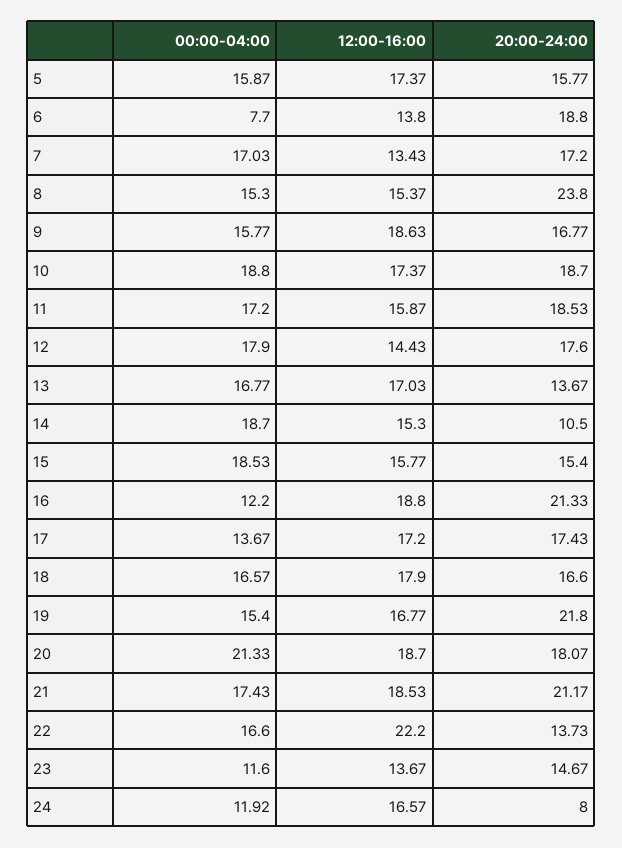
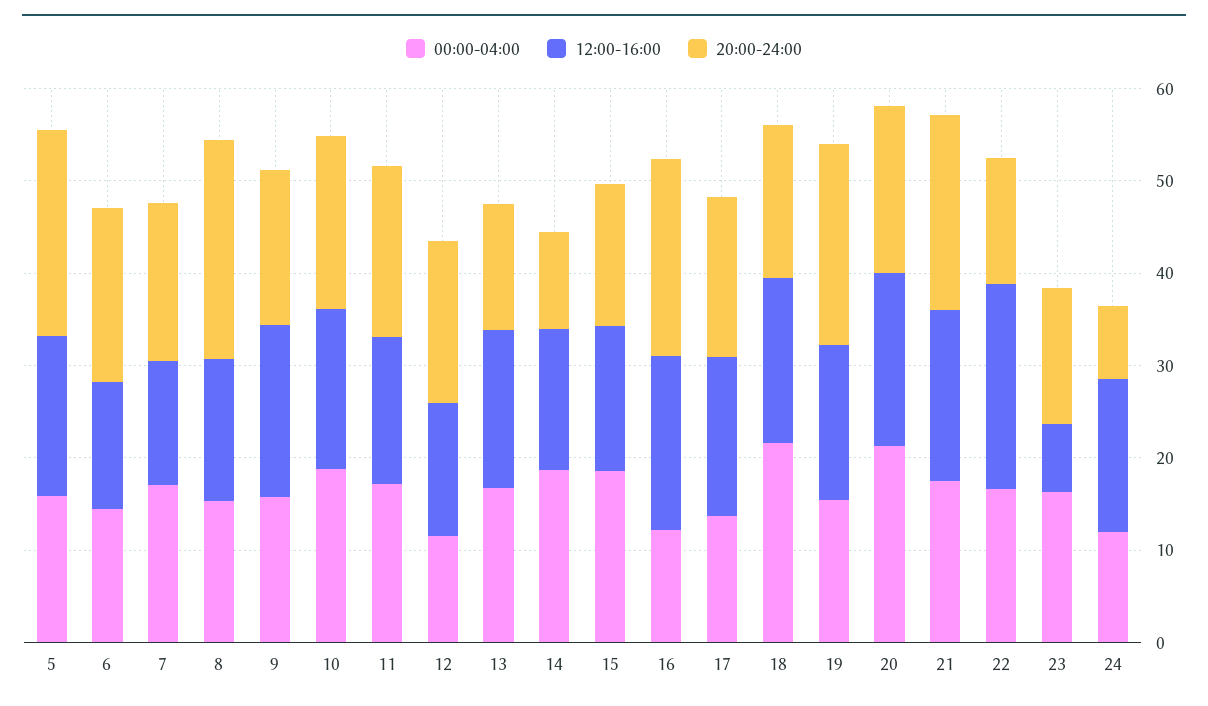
  {
    "00:00-04:00": {
      "5": 15.87,
-     "6": 7.7,
+     "6": 14,
      "7": 17.03,
      "8": 15.3,
      "9": 15.77,
      "10": 18.8,
      "11": 17.2,
-     "12": 17.9,
+     "12": 12,
      "13": 16.77,
      "14": 18.7,
      "15": 18.53,
      "16": 12.2,
      "17": 13.67,
-     "18": 16.57,
+     "18": 22,
      "19": 15.4,
      "20": 21.33,
      "21": 17.43,
      "22": 16.6,
-     "23": 11.6,
+     "23": 16,
      "24": 11.92
    },
    "12:00-16:00": {
      "5": 17.37,
      "6": 13.8,
      "7": 13.43,
      "8": 15.37,
      "9": 18.63,
      "10": 17.37,
      "11": 15.87,
      "12": 14.43,
      "13": 17.03,
      "14": 15.3,
      "15": 15.77,
      "16": 18.8,
      "17": 17.2,
      "18": 17.9,
      "19": 16.77,
      "20": 18.7,
      "21": 18.53,
      "22": 22.2,
-     "23": 13.67,
+     "23": 8,
      "24": 16.57
    },
    "20:00-24:00": {
-     "5": 15.77,
+     "5": 22,
      "6": 18.8,
      "7": 17.2,
      "8": 23.8,
      "9": 16.77,
      "10": 18.7,
      "11": 18.53,
      "12": 17.6,
      "13": 13.67,
      "14": 10.5,
      "15": 15.4,
      "16": 21.33,
      "17": 17.43,
      "18": 16.6,
      "19": 21.8,
      "20": 18.07,
      "21": 21.17,
      "22": 13.73,
      "23": 14.67,
      "24": 8
    }
  }

